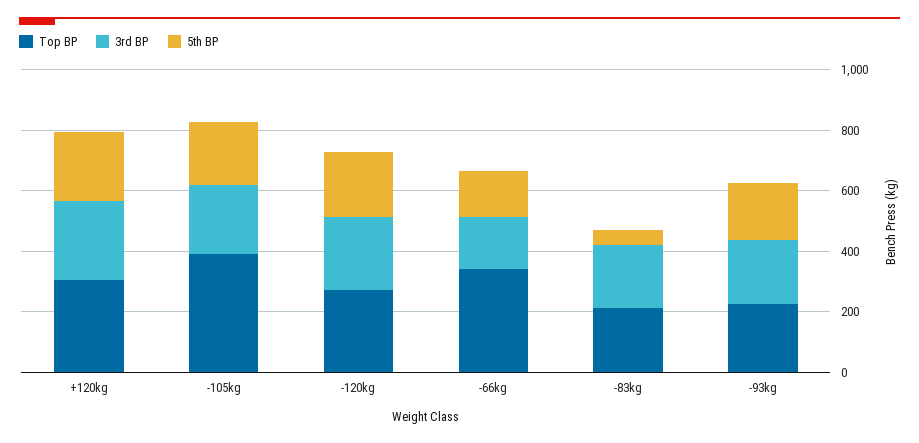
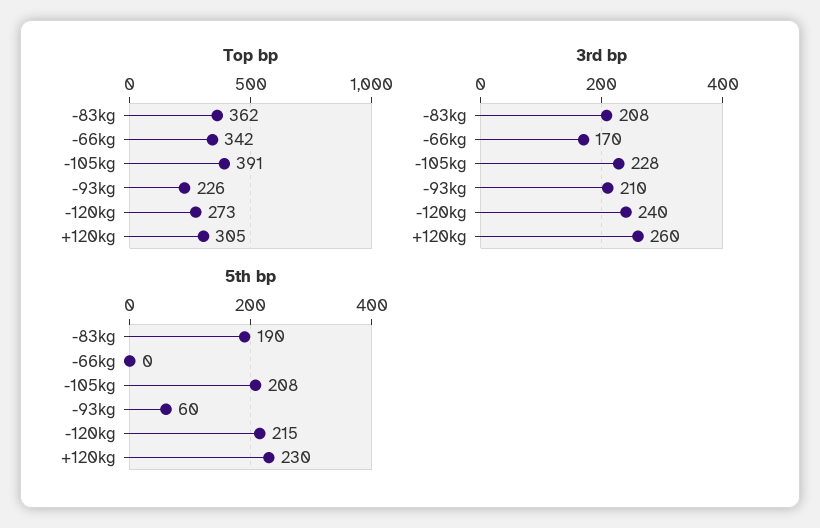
  {
    "Top BP": {
      "+120kg": 305,
      "-105kg": 391,
      "-120kg": 273,
      "-66kg": 342,
-     "-83kg": 200,
+     "-83kg": 362,
      "-93kg": 226
    },
    "3rd BP": {
      "+120kg": 260,
      "-105kg": 228,
      "-120kg": 240,
      "-66kg": 170,
      "-83kg": 208,
      "-93kg": 210
    },
    "5th BP": {
      "+120kg": 230,
      "-105kg": 208,
      "-120kg": 215,
-     "-66kg": 150,
+     "-66kg": 0,
-     "-83kg": 50,
+     "-83kg": 190,
-     "-93kg": 200
+     "-93kg": 60
    }
  }

